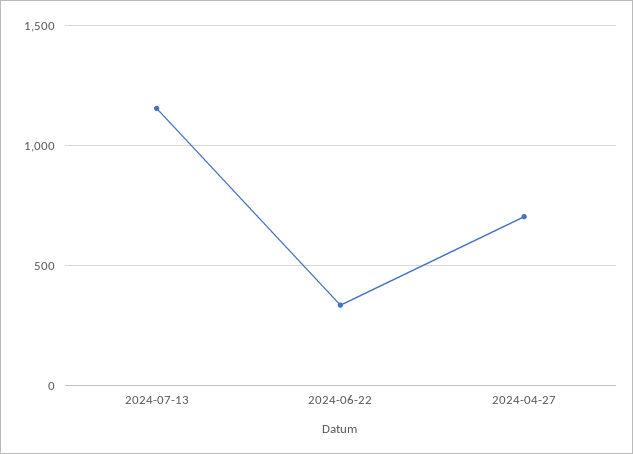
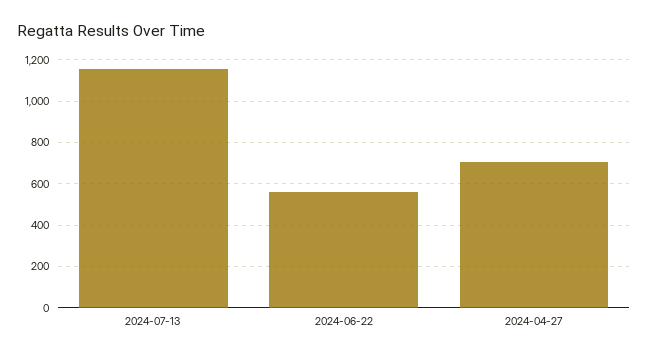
  {
    "2024-07-13": 1150,
-   "2024-06-22": 350,
+   "2024-06-22": 550,
    "2024-04-27": 700
  }

